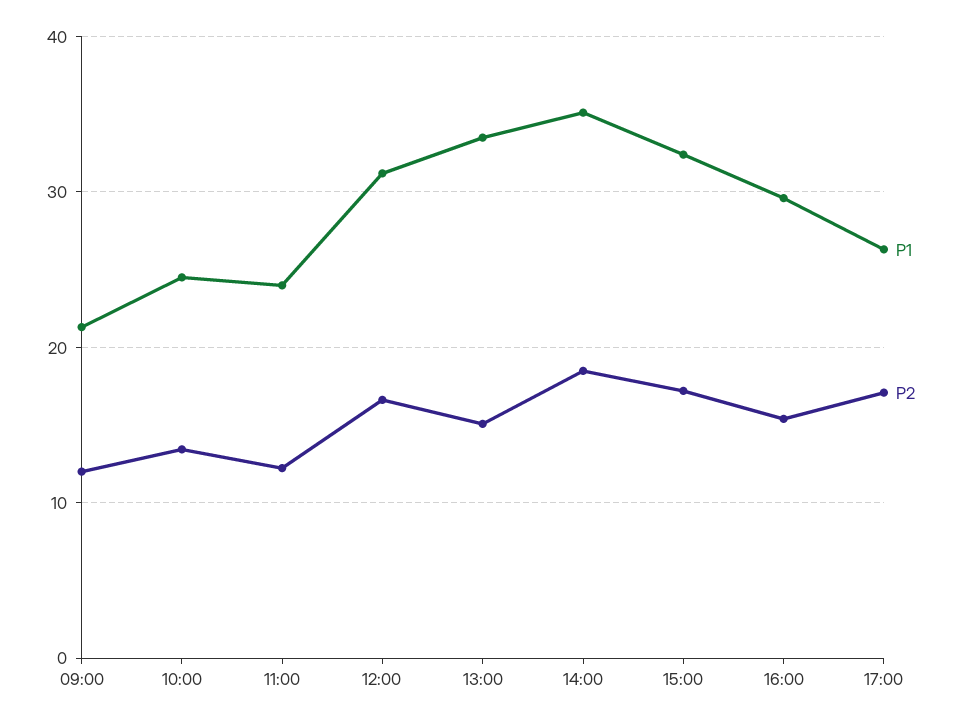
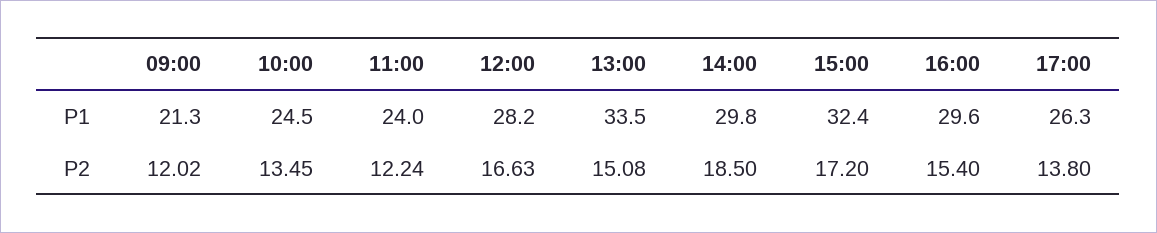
  {
    "P1": {
      "09:00": 21.3,
      "10:00": 24.5,
      "11:00": 24,
-     "12:00": 31,
+     "12:00": 28.2,
      "13:00": 33.5,
-     "14:00": 35,
+     "14:00": 29.8,
      "15:00": 32.4,
      "16:00": 29.6,
      "17:00": 26.3
    },
    "P2": {
      "09:00": 12.02,
      "10:00": 13.45,
      "11:00": 12.24,
      "12:00": 16.63,
      "13:00": 15.08,
      "14:00": 18.5,
      "15:00": 17.2,
      "16:00": 15.4,
-     "17:00": 17
+     "17:00": 13.8
    }
  }

